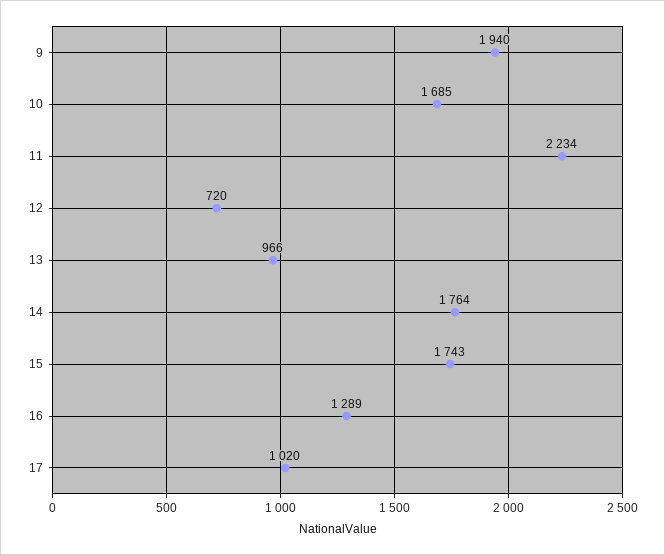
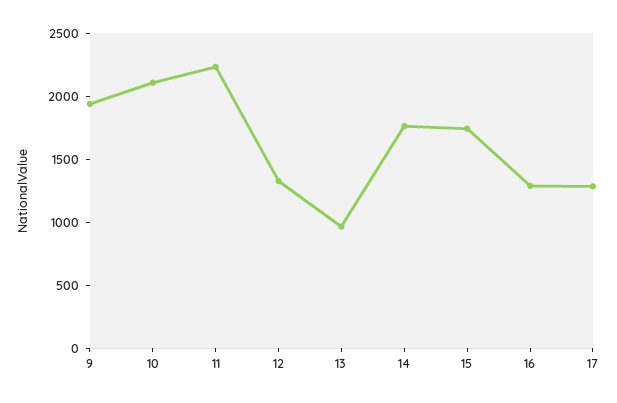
  {
    "9": 1940,
-   "10": 1685,
+   "10": 2100,
    "11": 2234,
-   "12": 720,
+   "12": 1300,
    "13": 966,
    "14": 1764,
    "15": 1743,
    "16": 1289,
-   "17": 1020
+   "17": 1300
  }

